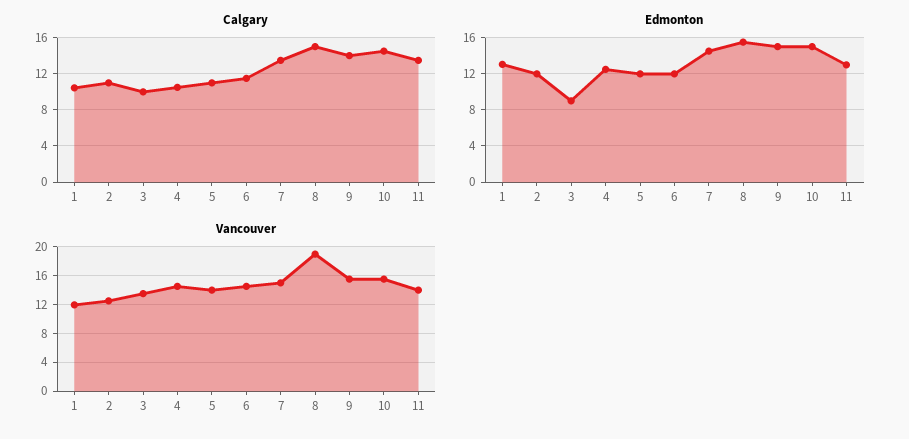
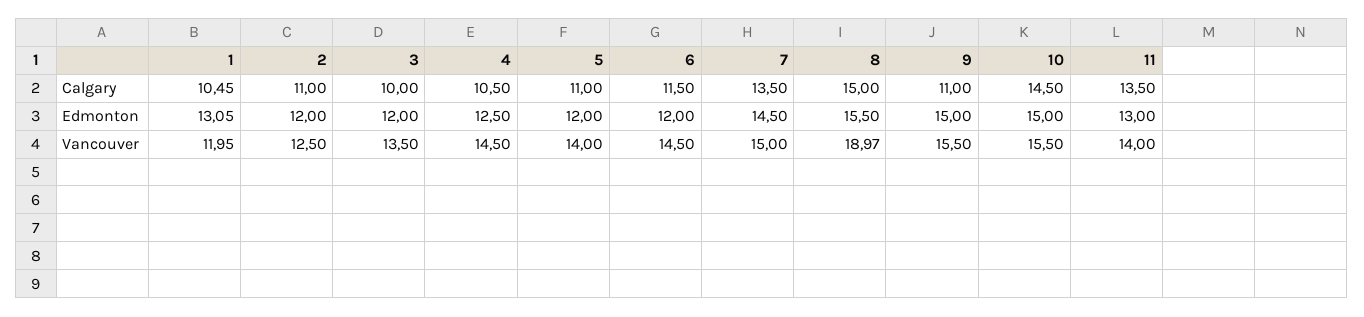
  {
    "Calgary": {
      "1": 10.45,
      "2": 11,
      "3": 10,
      "4": 10.5,
      "5": 11,
      "6": 11.5,
      "7": 13.5,
      "8": 15,
-     "9": 14,
+     "9": 11,
      "10": 14.5,
      "11": 13.5
    },
    "Edmonton": {
      "1": 13.05,
      "2": 12,
-     "3": 9,
+     "3": 12,
      "4": 12.5,
      "5": 12,
      "6": 12,
      "7": 14.5,
      "8": 15.5,
      "9": 15,
      "10": 15,
      "11": 13
    },
    "Vancouver": {
      "1": 11.95,
      "2": 12.5,
      "3": 13.5,
      "4": 14.5,
      "5": 14,
      "6": 14.5,
      "7": 15,
      "8": 18.97,
      "9": 15.5,
      "10": 15.5,
      "11": 14
    }
  }

